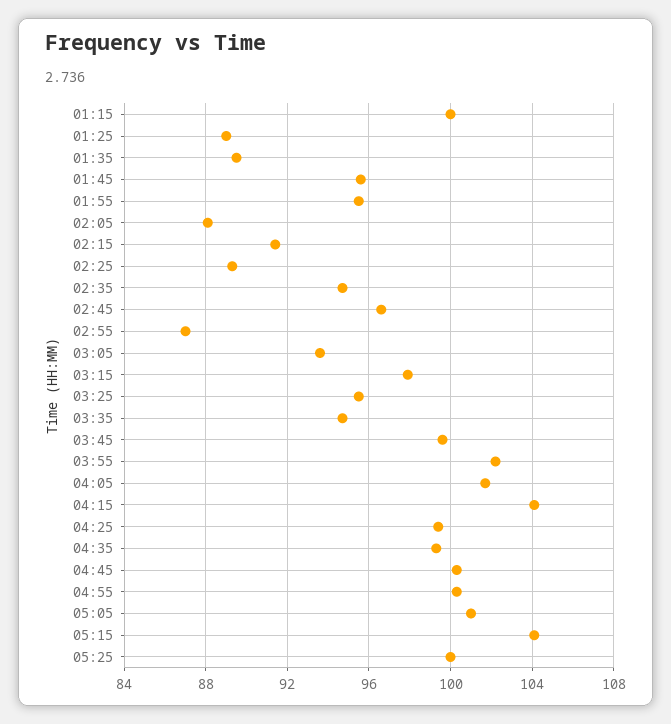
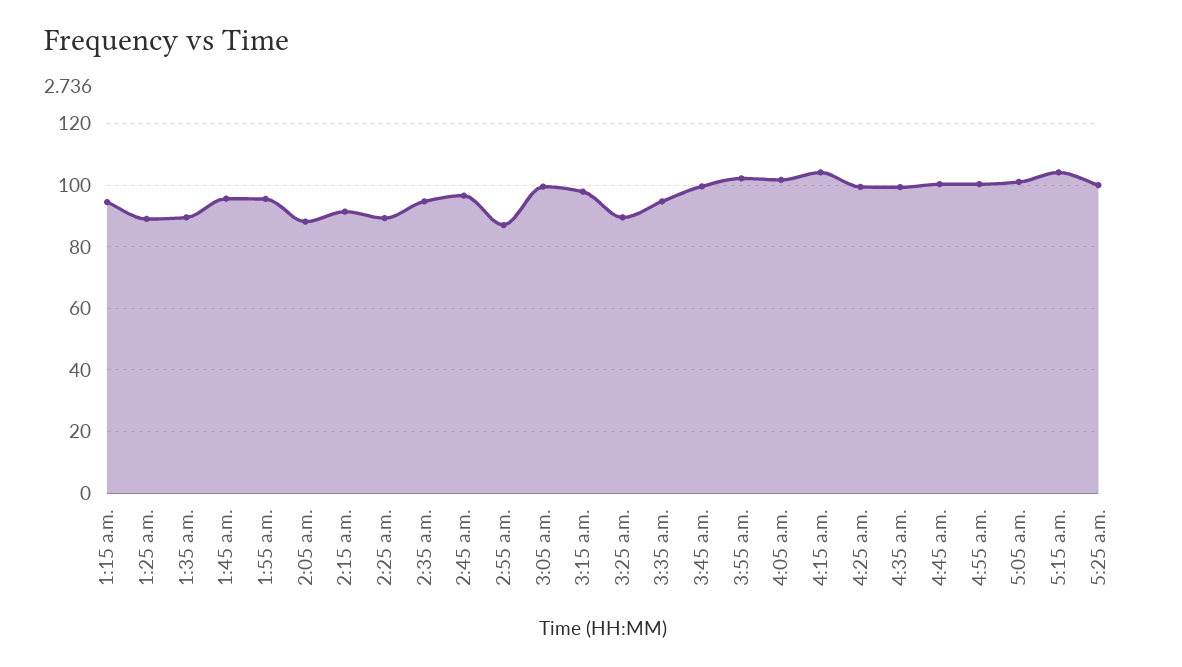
  {
-   "01:15": 100,
+   "01:15": 94,
    "01:25": 89,
    "01:35": 89.5,
    "01:45": 95.5,
    "01:55": 95.5,
    "02:05": 88,
    "02:15": 91.5,
    "02:25": 89.5,
    "02:35": 94.5,
    "02:45": 96.5,
    "02:55": 87,
-   "03:05": 93.5,
+   "03:05": 100,
    "03:15": 98,
-   "03:25": 95.5,
+   "03:25": 90,
    "03:35": 94.5,
    "03:45": 99.5,
    "03:55": 102,
    "04:05": 101.5,
    "04:15": 104,
    "04:25": 99.5,
    "04:35": 99.5,
    "04:45": 100.5,
    "04:55": 100.5,
    "05:05": 101,
    "05:15": 104,
    "05:25": 100
  }

